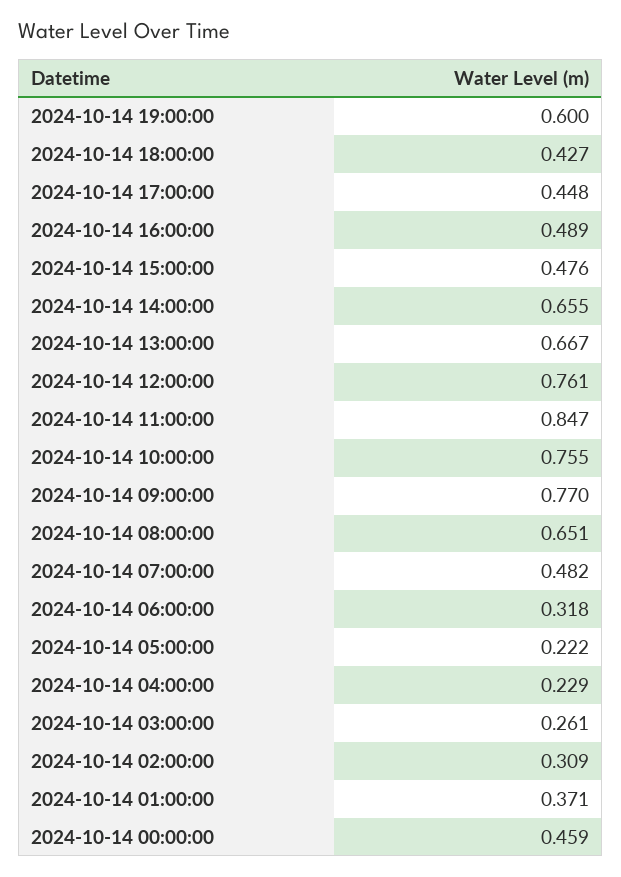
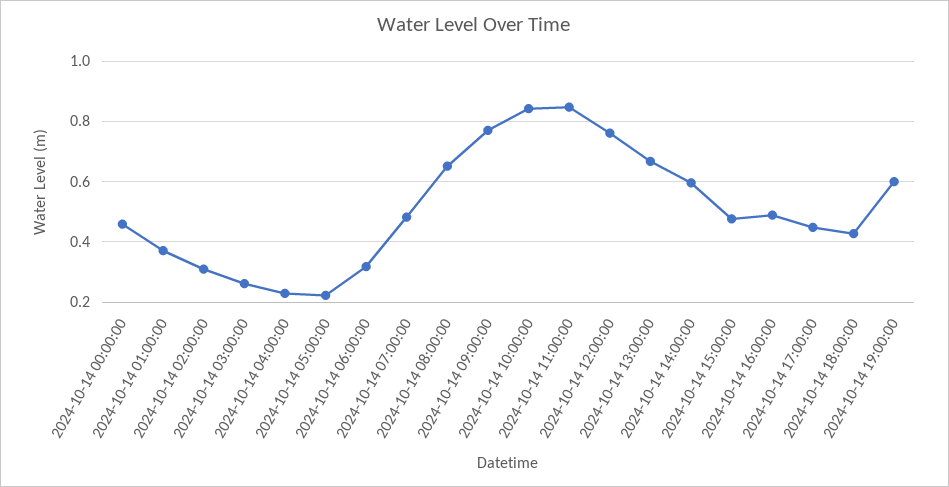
  {
    "2024-10-14 19:00:00": 0.6,
    "2024-10-14 18:00:00": 0.427,
    "2024-10-14 17:00:00": 0.448,
    "2024-10-14 16:00:00": 0.489,
    "2024-10-14 15:00:00": 0.476,
-   "2024-10-14 14:00:00": 0.655,
+   "2024-10-14 14:00:00": 0.6,
    "2024-10-14 13:00:00": 0.667,
    "2024-10-14 12:00:00": 0.761,
    "2024-10-14 11:00:00": 0.847,
-   "2024-10-14 10:00:00": 0.755,
+   "2024-10-14 10:00:00": 0.84,
    "2024-10-14 09:00:00": 0.77,
    "2024-10-14 08:00:00": 0.651,
    "2024-10-14 07:00:00": 0.482,
    "2024-10-14 06:00:00": 0.318,
    "2024-10-14 05:00:00": 0.222,
    "2024-10-14 04:00:00": 0.229,
    "2024-10-14 03:00:00": 0.261,
    "2024-10-14 02:00:00": 0.309,
    "2024-10-14 01:00:00": 0.371,
    "2024-10-14 00:00:00": 0.459
  }

